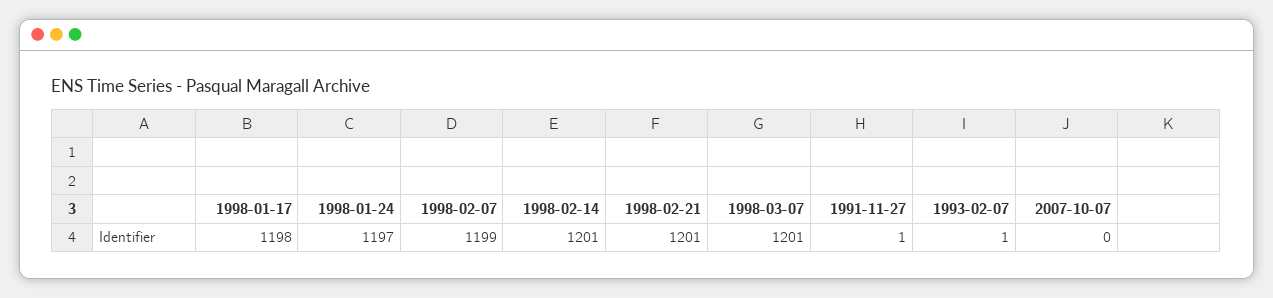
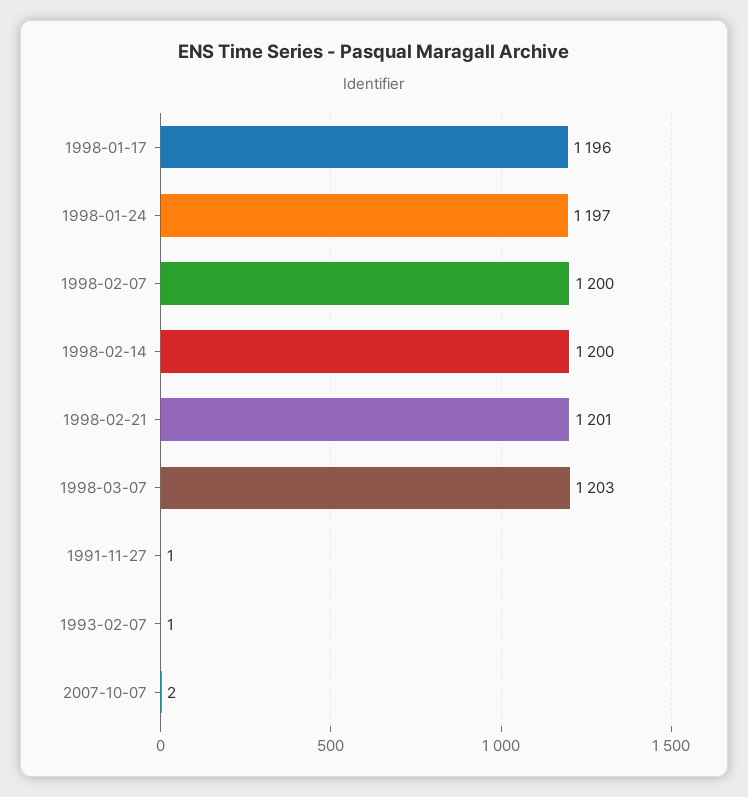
  {
-   "1998-01-17": 1198,
+   "1998-01-17": 1196,
    "1998-01-24": 1197,
-   "1998-02-07": 1199,
+   "1998-02-07": 1200,
-   "1998-02-14": 1201,
+   "1998-02-14": 1200,
    "1998-02-21": 1201,
-   "1998-03-07": 1201,
+   "1998-03-07": 1203,
    "1991-11-27": 1,
    "1993-02-07": 1,
-   "2007-10-07": 0
+   "2007-10-07": 2
  }

